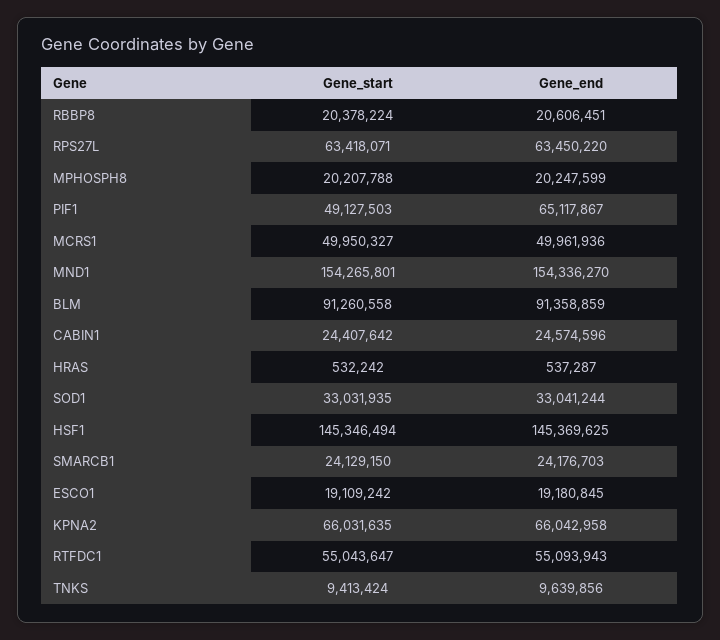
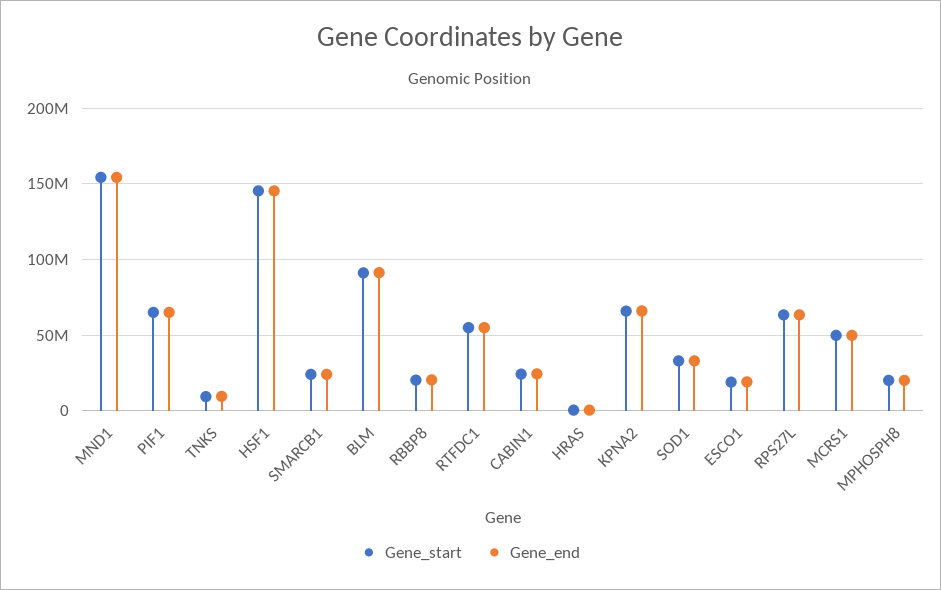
  {
    "Gene_start": {
      "RBBP8": 20378224,
      "RPS27L": 63418071,
      "MPHOSPH8": 20207788,
-     "PIF1": 49127503,
+     "PIF1": 65000000,
      "MCRS1": 49950327,
      "MND1": 154265801,
      "BLM": 91260558,
      "CABIN1": 24407642,
      "HRAS": 532242,
      "SOD1": 33031935,
      "HSF1": 145346494,
      "SMARCB1": 24129150,
      "ESCO1": 19109242,
      "KPNA2": 66031635,
      "RTFDC1": 55043647,
      "TNKS": 9413424
    },
    "Gene_end": {
      "RBBP8": 20606451,
      "RPS27L": 63450220,
      "MPHOSPH8": 20247599,
      "PIF1": 65117867,
      "MCRS1": 49961936,
      "MND1": 154336270,
      "BLM": 91358859,
      "CABIN1": 24574596,
      "HRAS": 537287,
      "SOD1": 33041244,
      "HSF1": 145369625,
      "SMARCB1": 24176703,
      "ESCO1": 19180845,
      "KPNA2": 66042958,
      "RTFDC1": 55093943,
      "TNKS": 9639856
    }
  }

